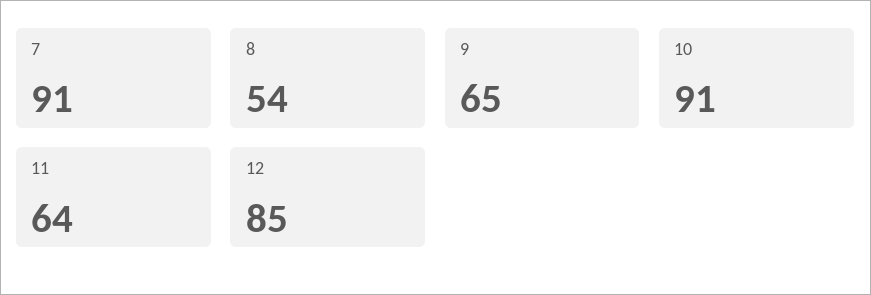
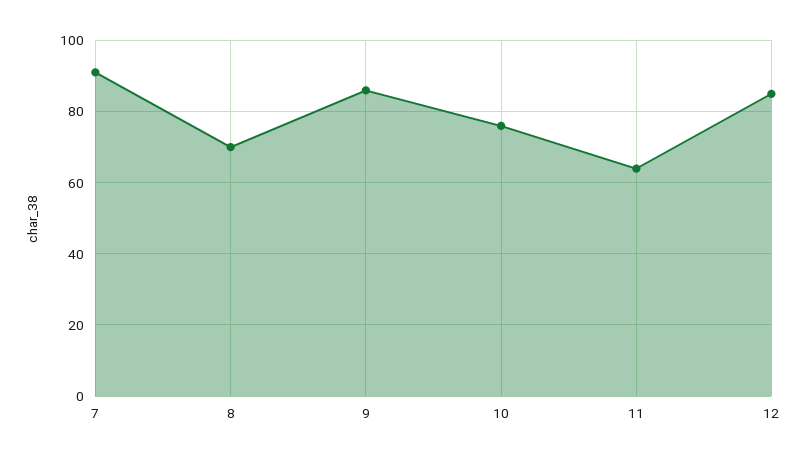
  {
    "7": 91,
-   "8": 54,
+   "8": 70,
-   "9": 65,
+   "9": 85,
-   "10": 91,
+   "10": 75,
    "11": 64,
    "12": 85
  }

